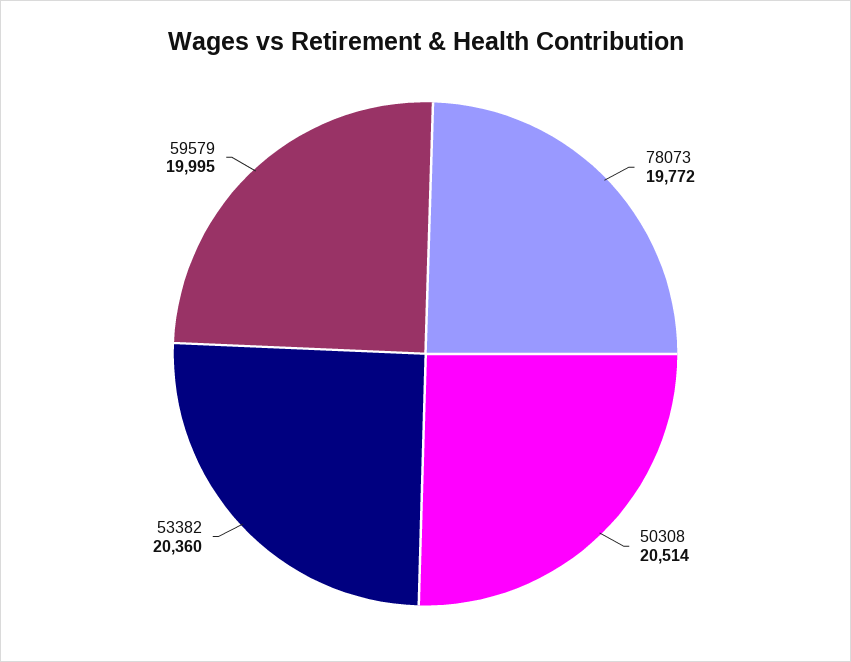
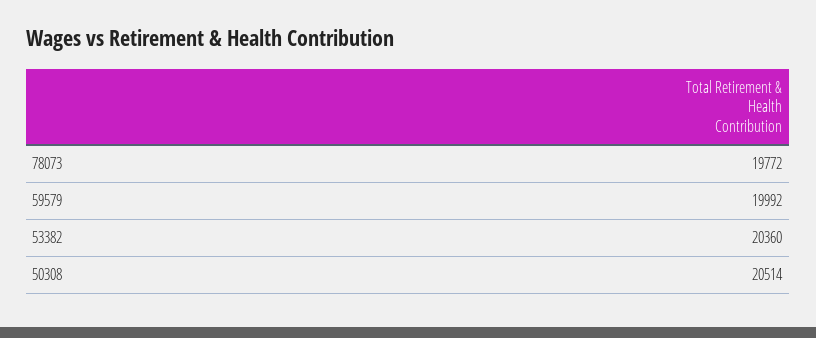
  {
    "78073": 19772,
    "50308": 20514,
    "53382": 20360,
-   "59579": 19995
+   "59579": 19992
  }

